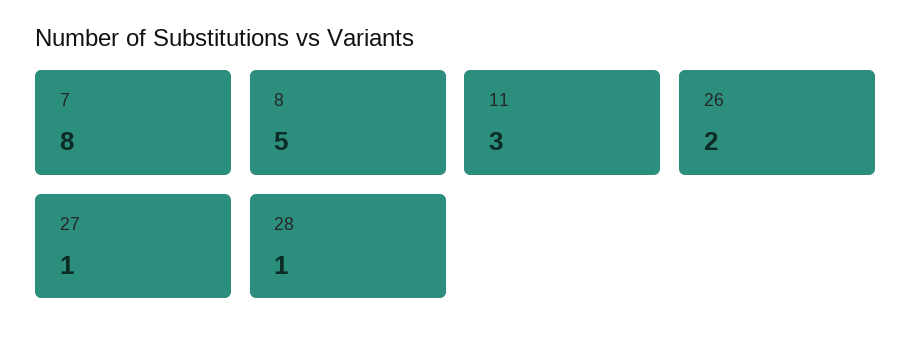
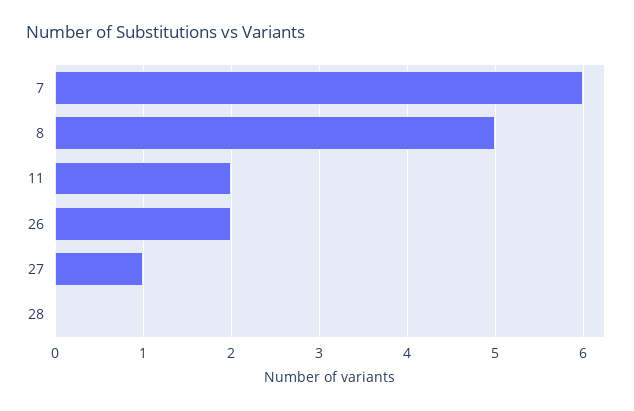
  {
-   "7": 8,
+   "7": 6,
    "8": 5,
-   "11": 3,
+   "11": 2,
    "26": 2,
    "27": 1,
-   "28": 1
+   "28": 0
  }

